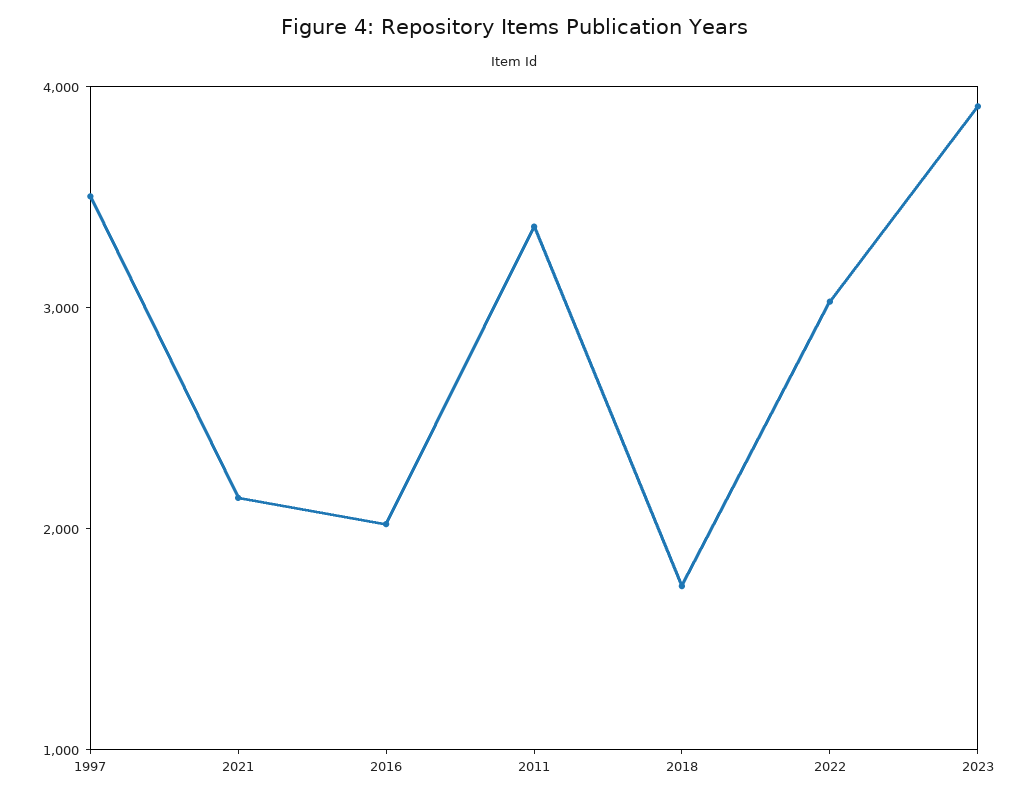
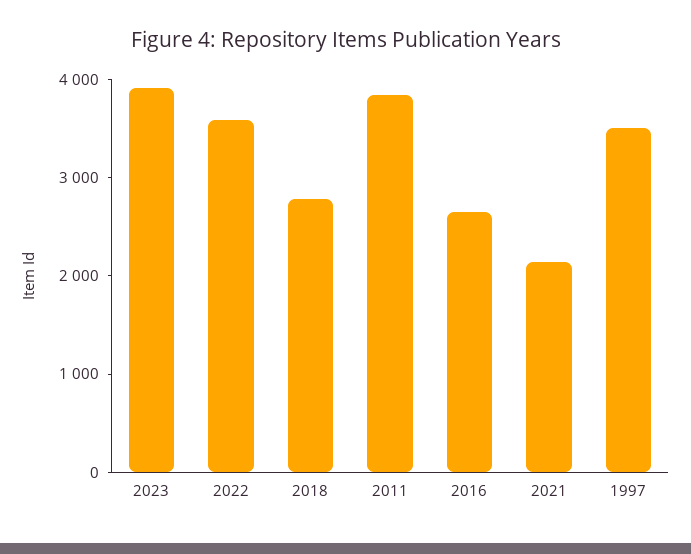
  {
    "1997": 3600,
    "2021": 2200,
-   "2016": 2000,
+   "2016": 2600,
-   "2011": 3400,
+   "2011": 3800,
-   "2018": 1800,
+   "2018": 2800,
-   "2022": 3000,
+   "2022": 3600,
    "2023": 4000
  }

